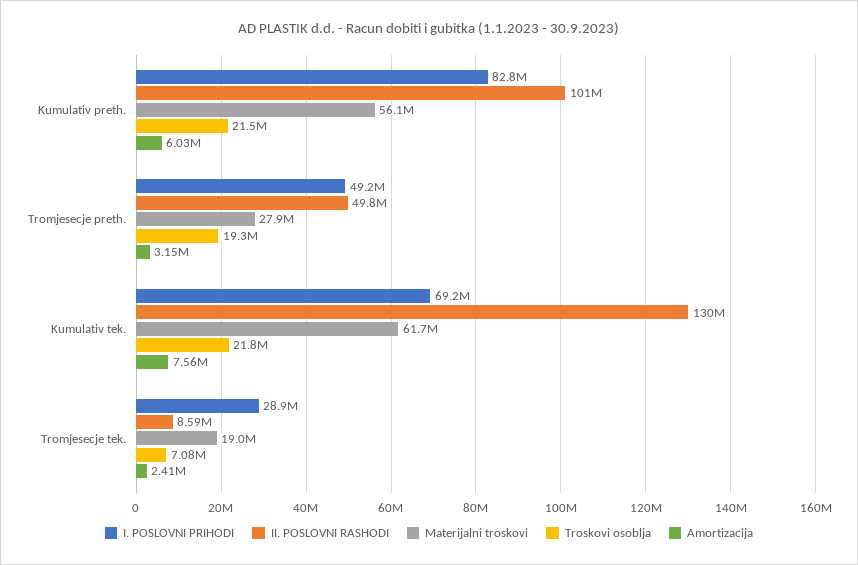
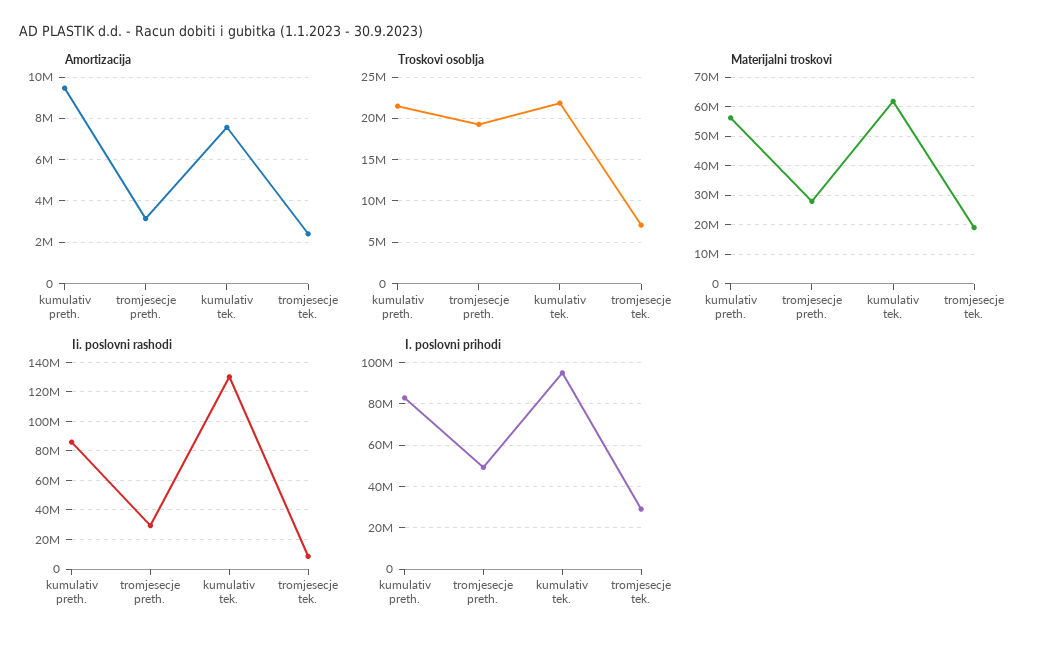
  {
    "I. POSLOVNI PRIHODI": {
      "Kumulativ preth.": 82800000,
      "Tromjesecje preth.": 49200000,
-     "Kumulativ tek.": 69200000,
+     "Kumulativ tek.": 95000000,
      "Tromjesecje tek.": 28900000
    },
    "II. POSLOVNI RASHODI": {
-     "Kumulativ preth.": 101000000,
+     "Kumulativ preth.": 85000000,
-     "Tromjesecje preth.": 49800000,
+     "Tromjesecje preth.": 30000000,
      "Kumulativ tek.": 130000000,
      "Tromjesecje tek.": 8590000
    },
    "Materijalni troskovi": {
      "Kumulativ preth.": 56100000,
      "Tromjesecje preth.": 27900000,
      "Kumulativ tek.": 61700000,
      "Tromjesecje tek.": 19000000
    },
    "Troskovi osoblja": {
      "Kumulativ preth.": 21500000,
      "Tromjesecje preth.": 19300000,
      "Kumulativ tek.": 21800000,
      "Tromjesecje tek.": 7080000
    },
    "Amortizacija": {
-     "Kumulativ preth.": 6030000,
+     "Kumulativ preth.": 9500000,
      "Tromjesecje preth.": 3150000,
      "Kumulativ tek.": 7560000,
      "Tromjesecje tek.": 2410000
    }
  }

